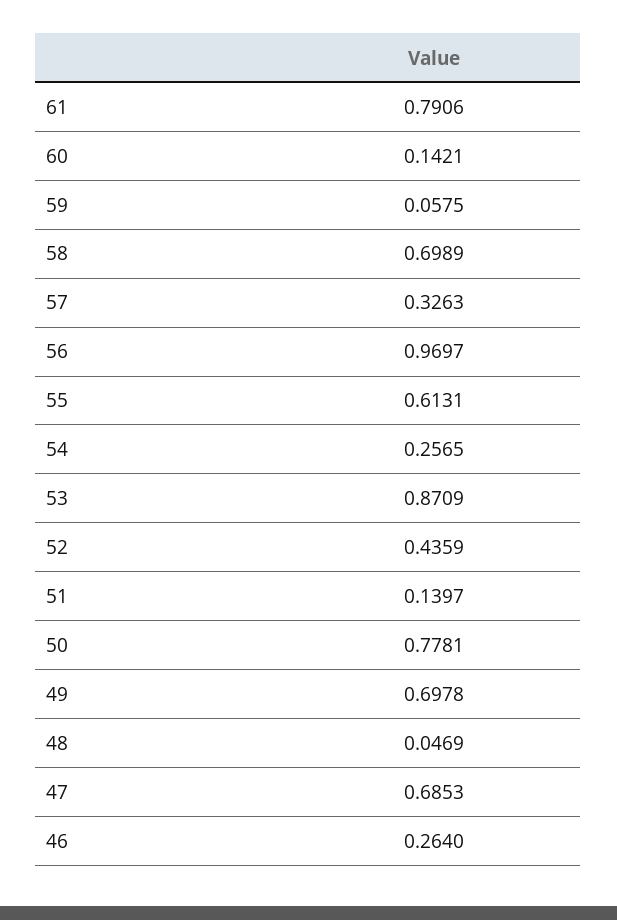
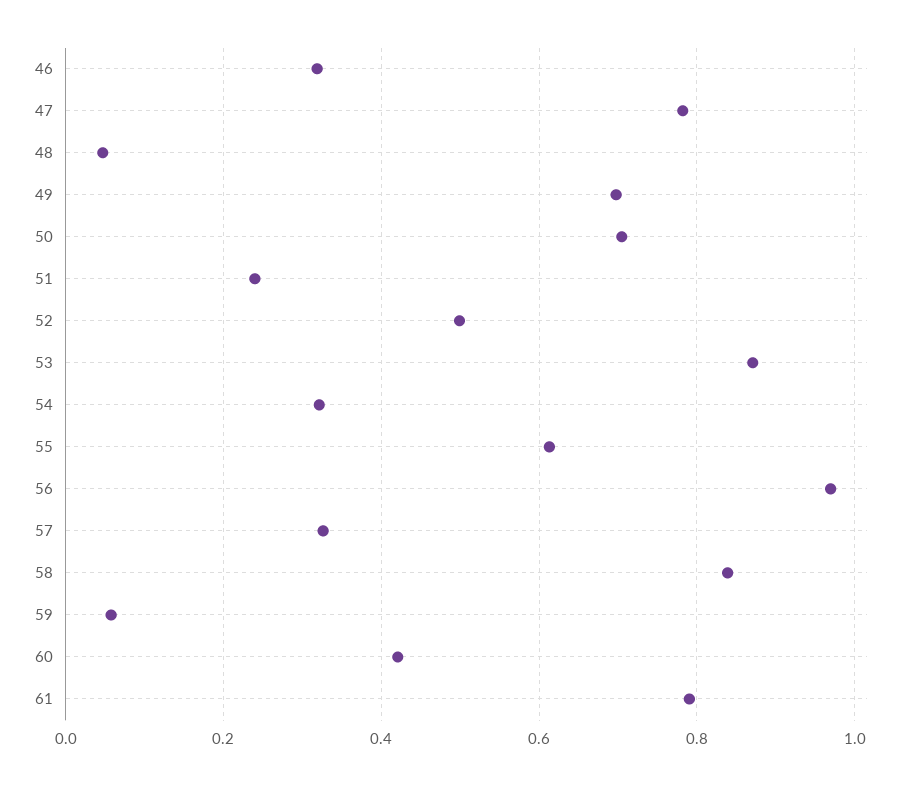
  {
    "61": 0.7906,
-   "60": 0.1421,
+   "60": 0.42,
    "59": 0.0575,
-   "58": 0.6989,
+   "58": 0.84,
    "57": 0.3263,
    "56": 0.9697,
    "55": 0.6131,
-   "54": 0.2565,
+   "54": 0.32,
    "53": 0.8709,
-   "52": 0.4359,
+   "52": 0.5,
-   "51": 0.1397,
+   "51": 0.24,
-   "50": 0.7781,
+   "50": 0.7,
    "49": 0.6978,
    "48": 0.0469,
-   "47": 0.6853,
+   "47": 0.78,
-   "46": 0.264
+   "46": 0.32
  }

